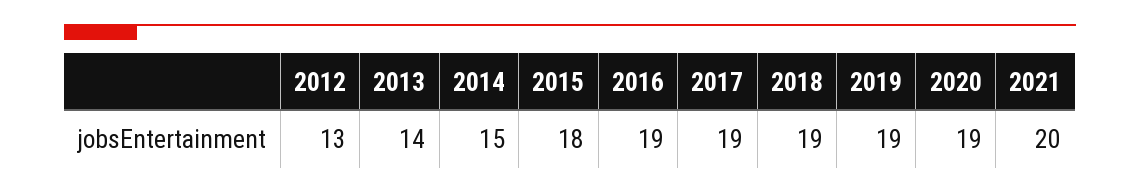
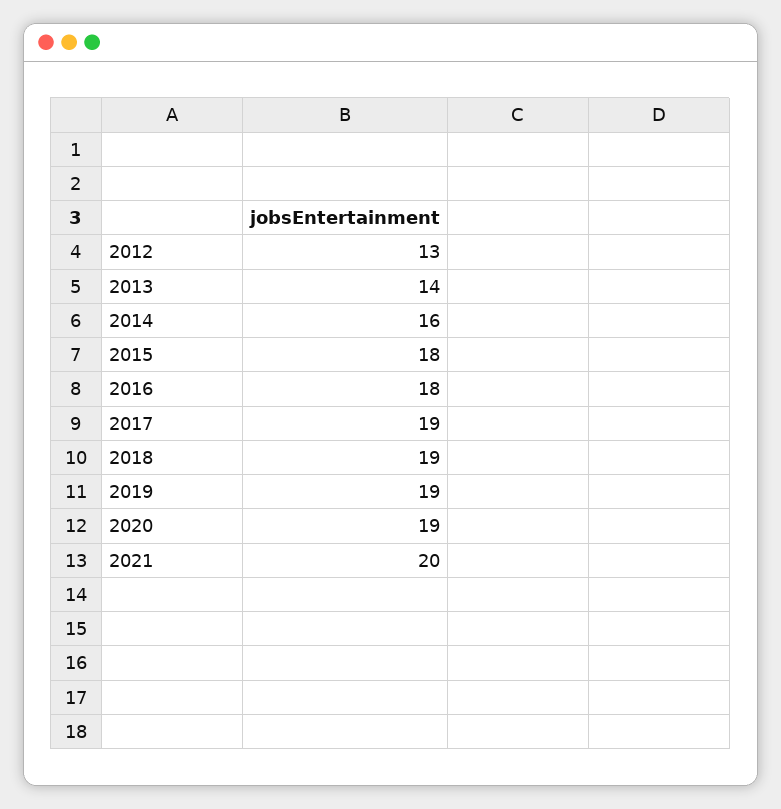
  {
    "2012": 13,
    "2013": 14,
-   "2014": 15,
+   "2014": 16,
    "2015": 18,
-   "2016": 19,
+   "2016": 18,
    "2017": 19,
    "2018": 19,
    "2019": 19,
    "2020": 19,
    "2021": 20
  }

